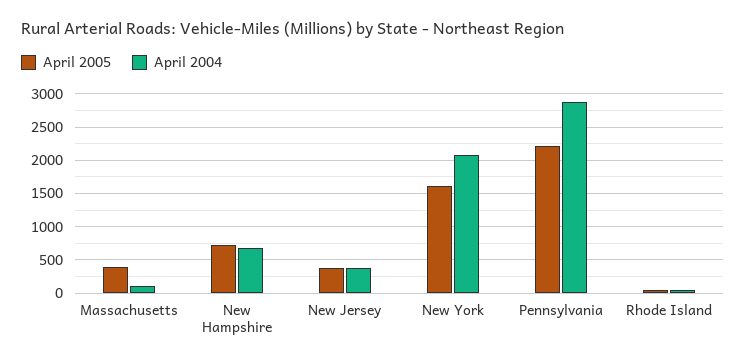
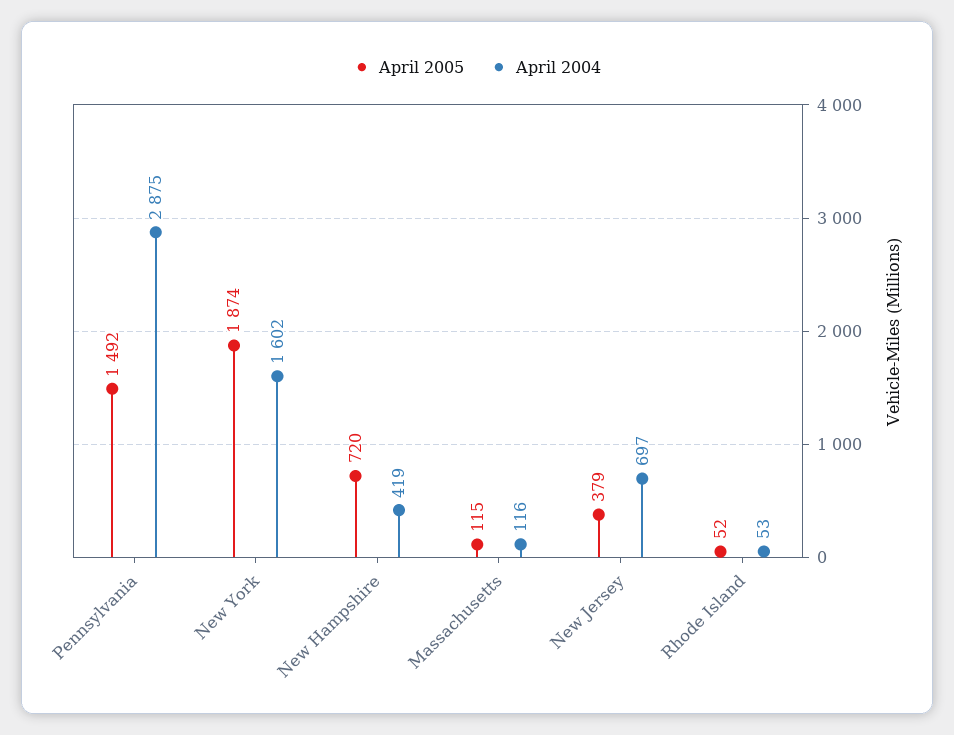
  {
    "April 2005": {
-     "Massachusetts": 400,
+     "Massachusetts": 115,
      "New Hampshire": 720,
      "New Jersey": 379,
-     "New York": 1600,
+     "New York": 1874,
-     "Pennsylvania": 2200,
+     "Pennsylvania": 1492,
      "Rhode Island": 52
    },
    "April 2004": {
      "Massachusetts": 116,
-     "New Hampshire": 700,
+     "New Hampshire": 419,
-     "New Jersey": 400,
+     "New Jersey": 697,
-     "New York": 2100,
+     "New York": 1602,
      "Pennsylvania": 2875,
      "Rhode Island": 53
    }
  }

